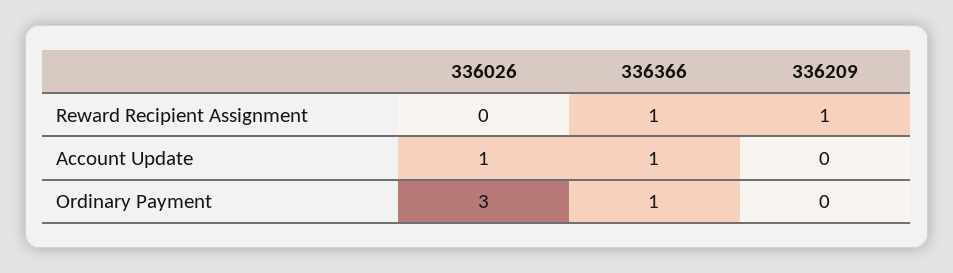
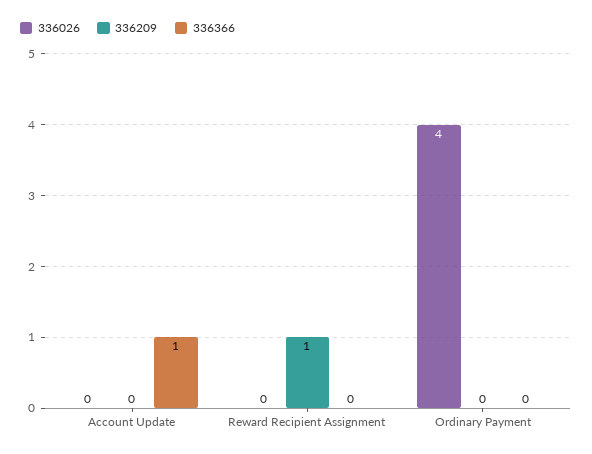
  {
    "336026": {
      "Reward Recipient Assignment": 0,
-     "Account Update": 1,
+     "Account Update": 0,
-     "Ordinary Payment": 3
+     "Ordinary Payment": 4
    },
    "336366": {
-     "Reward Recipient Assignment": 1,
+     "Reward Recipient Assignment": 0,
      "Account Update": 1,
-     "Ordinary Payment": 1
+     "Ordinary Payment": 0
    },
    "336209": {
      "Reward Recipient Assignment": 1,
      "Account Update": 0,
      "Ordinary Payment": 0
    }
  }

